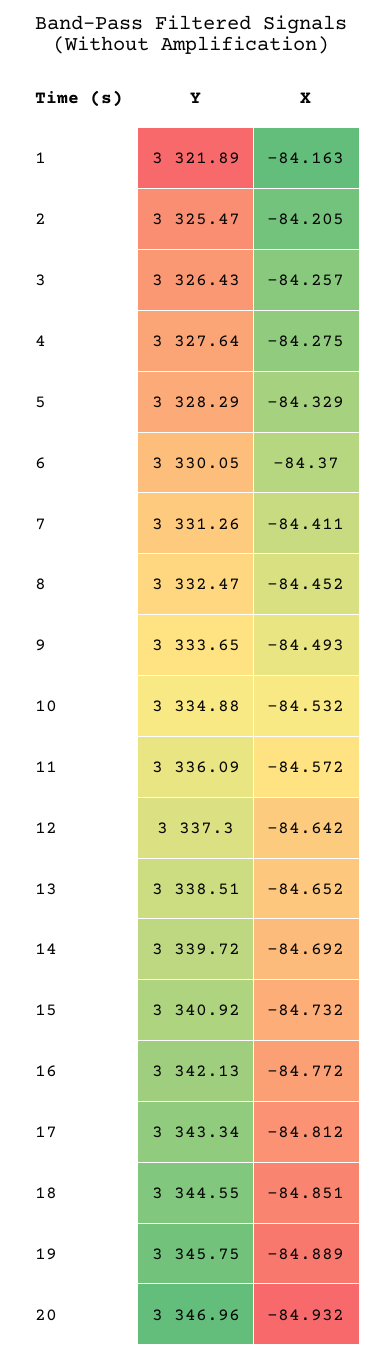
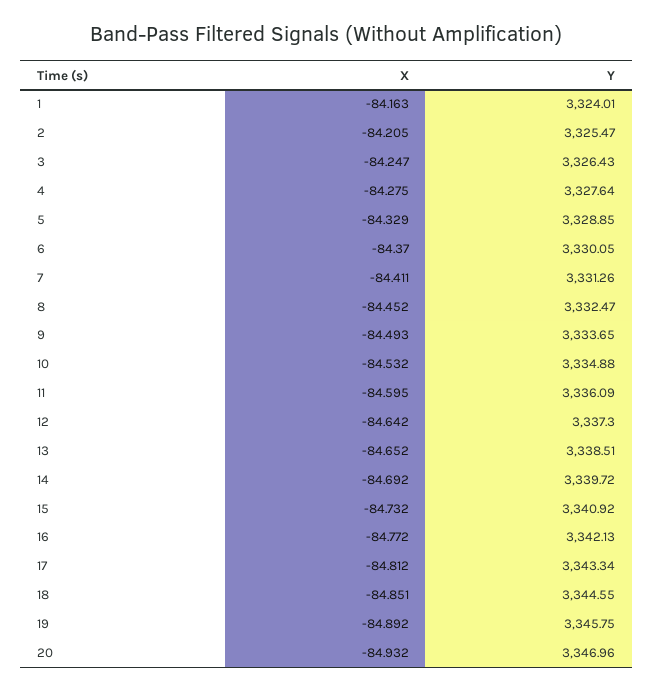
  {
    "Y": {
-     "1": 3321.89,
+     "1": 3324.01,
      "2": 3325.47,
      "3": 3326.43,
      "4": 3327.64,
-     "5": 3328.29,
+     "5": 3328.85,
      "6": 3330.05,
      "7": 3331.26,
      "8": 3332.47,
      "9": 3333.65,
      "10": 3334.88,
      "11": 3336.09,
      "12": 3337.3,
      "13": 3338.51,
      "14": 3339.72,
      "15": 3340.92,
      "16": 3342.13,
      "17": 3343.34,
      "18": 3344.55,
      "19": 3345.75,
      "20": 3346.96
    },
    "X": {
      "1": -84.163,
      "2": -84.205,
-     "3": -84.257,
+     "3": -84.247,
      "4": -84.275,
      "5": -84.329,
      "6": -84.37,
      "7": -84.411,
      "8": -84.452,
      "9": -84.493,
      "10": -84.532,
-     "11": -84.572,
+     "11": -84.595,
      "12": -84.642,
      "13": -84.652,
      "14": -84.692,
      "15": -84.732,
      "16": -84.772,
      "17": -84.812,
      "18": -84.851,
-     "19": -84.889,
+     "19": -84.892,
      "20": -84.932
    }
  }

